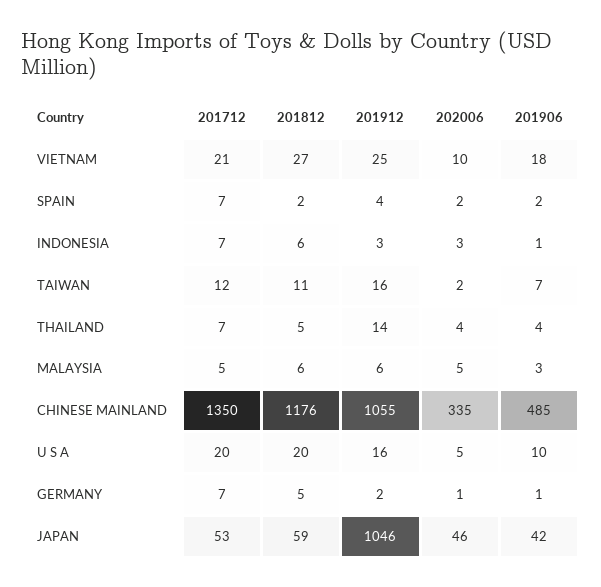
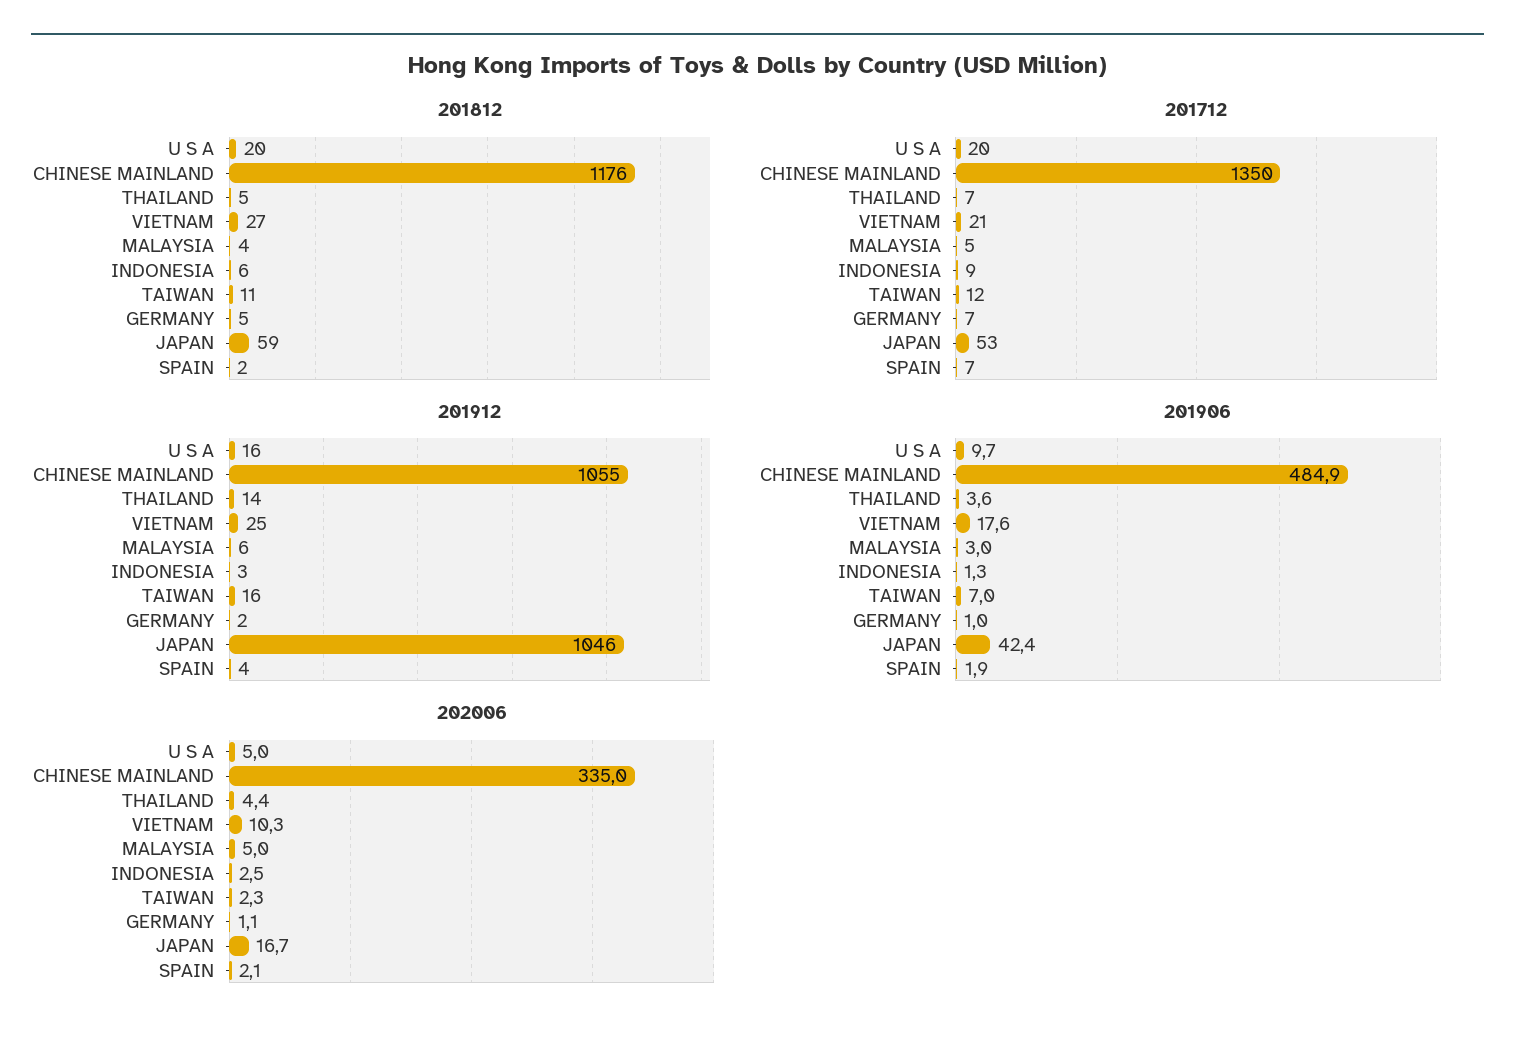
  {
    "201712": {
      "VIETNAM": 21,
      "SPAIN": 7,
-     "INDONESIA": 7,
+     "INDONESIA": 9,
      "TAIWAN": 12,
      "THAILAND": 7,
      "MALAYSIA": 5,
      "CHINESE MAINLAND": 1350,
      "U S A": 20,
      "GERMANY": 7,
      "JAPAN": 53
    },
    "201812": {
      "VIETNAM": 27,
      "SPAIN": 2,
      "INDONESIA": 6,
      "TAIWAN": 11,
      "THAILAND": 5,
-     "MALAYSIA": 6,
+     "MALAYSIA": 4,
      "CHINESE MAINLAND": 1176,
      "U S A": 20,
      "GERMANY": 5,
      "JAPAN": 59
    },
    "201912": {
      "VIETNAM": 25,
      "SPAIN": 4,
      "INDONESIA": 3,
      "TAIWAN": 16,
      "THAILAND": 14,
      "MALAYSIA": 6,
      "CHINESE MAINLAND": 1055,
      "U S A": 16,
      "GERMANY": 2,
      "JAPAN": 1046
    },
    "202006": {
      "VIETNAM": 10.3,
      "SPAIN": 2.1,
      "INDONESIA": 2.5,
      "TAIWAN": 2.3,
      "THAILAND": 4.4,
      "MALAYSIA": 5,
      "CHINESE MAINLAND": 335,
      "U S A": 5,
      "GERMANY": 1.1,
-     "JAPAN": 46
+     "JAPAN": 16.7
    },
    "201906": {
      "VIETNAM": 17.6,
      "SPAIN": 1.9,
      "INDONESIA": 1.3,
      "TAIWAN": 7,
      "THAILAND": 3.6,
      "MALAYSIA": 3,
      "CHINESE MAINLAND": 484.9,
      "U S A": 9.7,
      "GERMANY": 1,
      "JAPAN": 42.4
    }
  }

